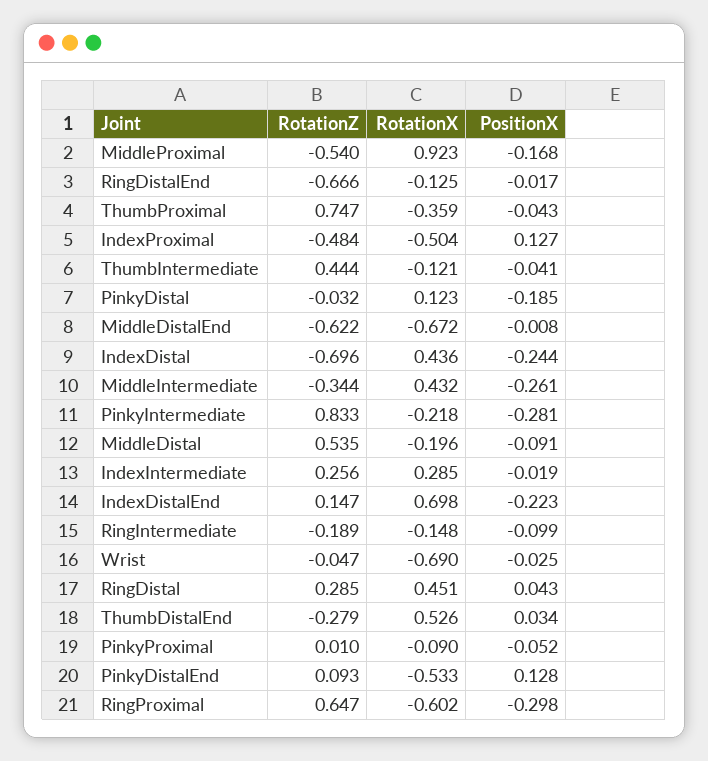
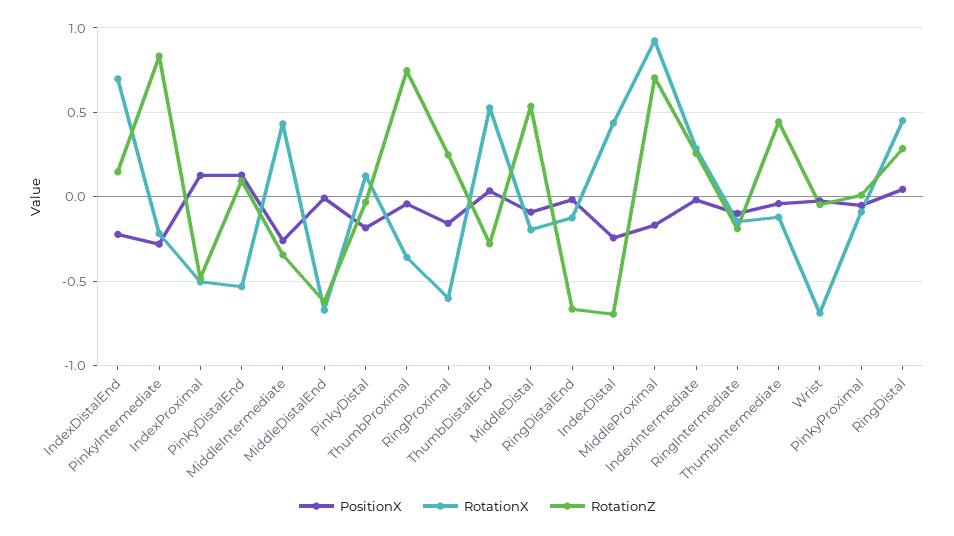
  {
    "RotationZ": {
-     "MiddleProximal": -0.54,
+     "MiddleProximal": 0.7,
      "RingDistalEnd": -0.666,
      "ThumbProximal": 0.747,
      "IndexProximal": -0.484,
      "ThumbIntermediate": 0.444,
      "PinkyDistal": -0.032,
      "MiddleDistalEnd": -0.622,
      "IndexDistal": -0.696,
      "MiddleIntermediate": -0.344,
      "PinkyIntermediate": 0.833,
      "MiddleDistal": 0.535,
      "IndexIntermediate": 0.256,
      "IndexDistalEnd": 0.147,
      "RingIntermediate": -0.189,
      "Wrist": -0.047,
      "RingDistal": 0.285,
      "ThumbDistalEnd": -0.279,
      "PinkyProximal": 0.01,
      "PinkyDistalEnd": 0.093,
-     "RingProximal": 0.647
+     "RingProximal": 0.25
    },
    "RotationX": {
      "MiddleProximal": 0.923,
      "RingDistalEnd": -0.125,
      "ThumbProximal": -0.359,
      "IndexProximal": -0.504,
      "ThumbIntermediate": -0.121,
      "PinkyDistal": 0.123,
      "MiddleDistalEnd": -0.672,
      "IndexDistal": 0.436,
      "MiddleIntermediate": 0.432,
      "PinkyIntermediate": -0.218,
      "MiddleDistal": -0.196,
      "IndexIntermediate": 0.285,
      "IndexDistalEnd": 0.698,
      "RingIntermediate": -0.148,
      "Wrist": -0.69,
      "RingDistal": 0.451,
      "ThumbDistalEnd": 0.526,
      "PinkyProximal": -0.09,
      "PinkyDistalEnd": -0.533,
      "RingProximal": -0.602
    },
    "PositionX": {
      "MiddleProximal": -0.168,
      "RingDistalEnd": -0.017,
      "ThumbProximal": -0.043,
      "IndexProximal": 0.127,
      "ThumbIntermediate": -0.041,
      "PinkyDistal": -0.185,
      "MiddleDistalEnd": -0.008,
      "IndexDistal": -0.244,
      "MiddleIntermediate": -0.261,
      "PinkyIntermediate": -0.281,
      "MiddleDistal": -0.091,
      "IndexIntermediate": -0.019,
      "IndexDistalEnd": -0.223,
      "RingIntermediate": -0.099,
      "Wrist": -0.025,
      "RingDistal": 0.043,
      "ThumbDistalEnd": 0.034,
      "PinkyProximal": -0.052,
      "PinkyDistalEnd": 0.128,
-     "RingProximal": -0.298
+     "RingProximal": -0.15
    }
  }

